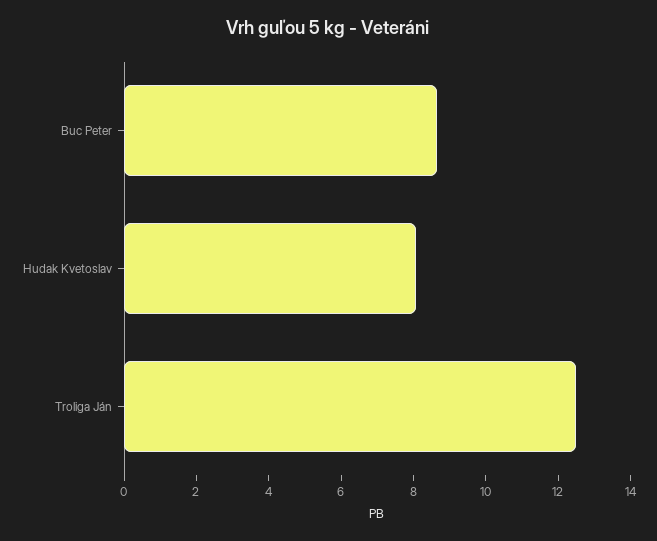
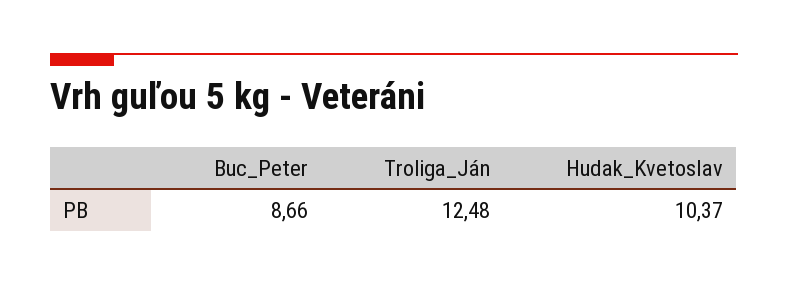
  {
    "Buc Peter": 8.66,
-   "Hudak Kvetoslav": 8,
+   "Hudak Kvetoslav": 10.37,
    "Troliga Ján": 12.48
  }

